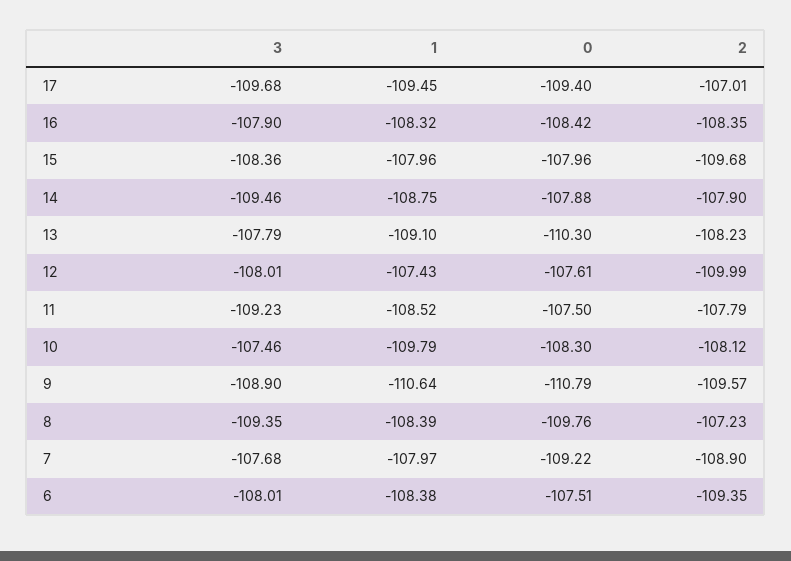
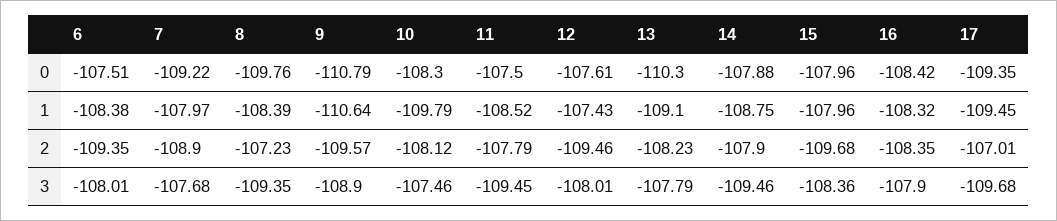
  {
    "3": {
      "17": -109.68,
      "16": -107.9,
      "15": -108.36,
      "14": -109.46,
      "13": -107.79,
      "12": -108.01,
-     "11": -109.23,
+     "11": -109.45,
      "10": -107.46,
      "9": -108.9,
      "8": -109.35,
      "7": -107.68,
      "6": -108.01
    },
    "1": {
      "17": -109.45,
      "16": -108.32,
      "15": -107.96,
      "14": -108.75,
      "13": -109.1,
      "12": -107.43,
      "11": -108.52,
      "10": -109.79,
      "9": -110.64,
      "8": -108.39,
      "7": -107.97,
      "6": -108.38
    },
    "0": {
-     "17": -109.4,
+     "17": -109.35,
      "16": -108.42,
      "15": -107.96,
      "14": -107.88,
      "13": -110.3,
      "12": -107.61,
      "11": -107.5,
      "10": -108.3,
      "9": -110.79,
      "8": -109.76,
      "7": -109.22,
      "6": -107.51
    },
    "2": {
      "17": -107.01,
      "16": -108.35,
      "15": -109.68,
      "14": -107.9,
      "13": -108.23,
-     "12": -109.99,
+     "12": -109.46,
      "11": -107.79,
      "10": -108.12,
      "9": -109.57,
      "8": -107.23,
      "7": -108.9,
      "6": -109.35
    }
  }

